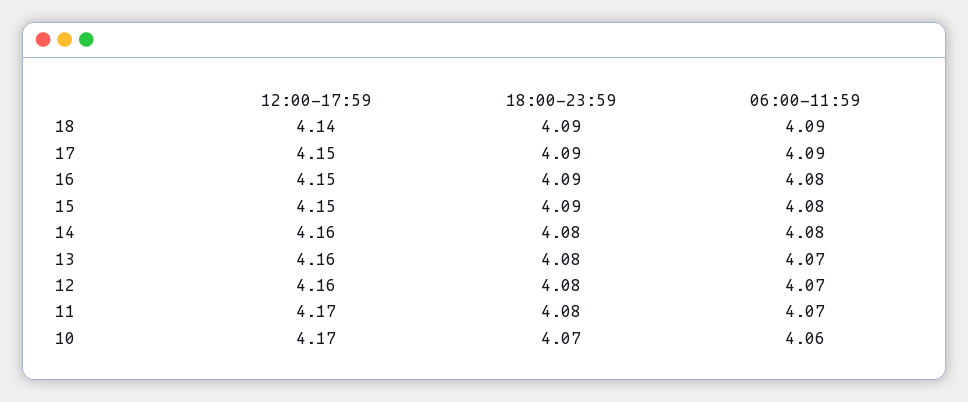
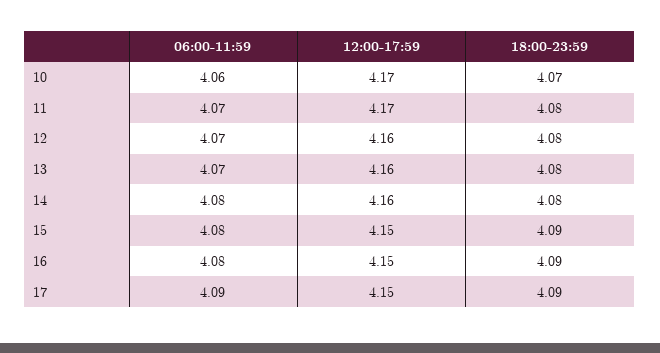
  {
    "12:00-17:59": {
-     "18": 4.14,
      "17": 4.15,
      "16": 4.15,
      "15": 4.15,
      "14": 4.16,
      "13": 4.16,
      "12": 4.16,
      "11": 4.17,
      "10": 4.17
    },
    "18:00-23:59": {
-     "18": 4.09,
      "17": 4.09,
      "16": 4.09,
      "15": 4.09,
      "14": 4.08,
      "13": 4.08,
      "12": 4.08,
      "11": 4.08,
      "10": 4.07
    },
    "06:00-11:59": {
-     "18": 4.09,
      "17": 4.09,
      "16": 4.08,
      "15": 4.08,
      "14": 4.08,
      "13": 4.07,
      "12": 4.07,
      "11": 4.07,
      "10": 4.06
    }
  }

